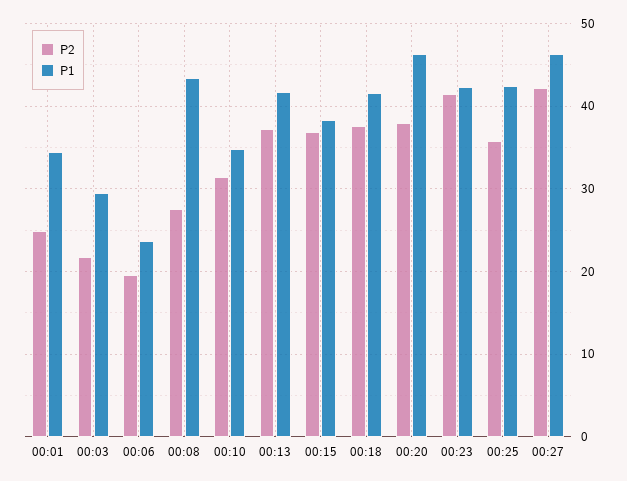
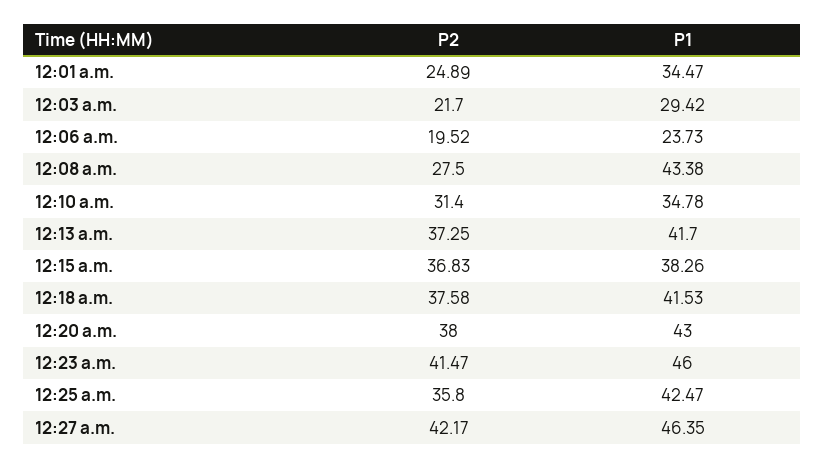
  {
    "P2": {
      "00:01": 24.89,
      "00:03": 21.7,
      "00:06": 19.52,
      "00:08": 27.5,
      "00:10": 31.4,
      "00:13": 37.25,
      "00:15": 36.83,
      "00:18": 37.58,
      "00:20": 38,
      "00:23": 41.47,
      "00:25": 35.8,
      "00:27": 42.17
    },
    "P1": {
      "00:01": 34.47,
      "00:03": 29.42,
      "00:06": 23.73,
      "00:08": 43.38,
      "00:10": 34.78,
      "00:13": 41.7,
      "00:15": 38.26,
      "00:18": 41.53,
-     "00:20": 46,
+     "00:20": 43,
-     "00:23": 42,
+     "00:23": 46,
      "00:25": 42.47,
      "00:27": 46.35
    }
  }

